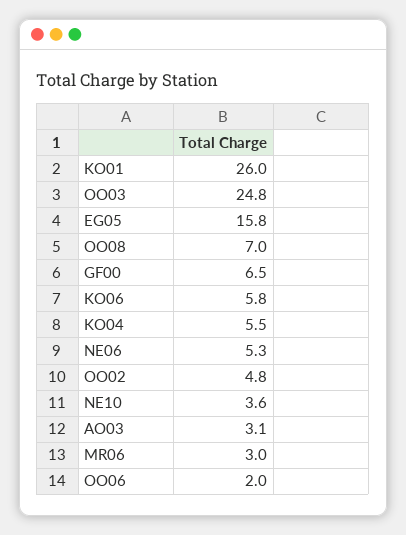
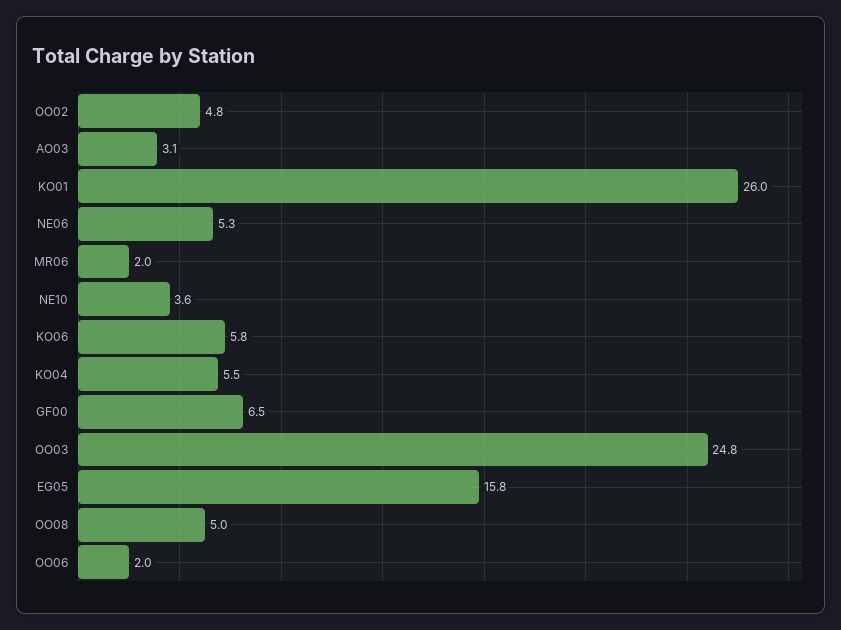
  {
    "KO01": 26,
    "OO03": 24.8,
    "EG05": 15.8,
-   "OO08": 7,
+   "OO08": 5,
    "GF00": 6.5,
    "KO06": 5.8,
    "KO04": 5.5,
    "NE06": 5.3,
    "OO02": 4.8,
    "NE10": 3.6,
    "AO03": 3.1,
-   "MR06": 3,
+   "MR06": 2,
    "OO06": 2
  }

